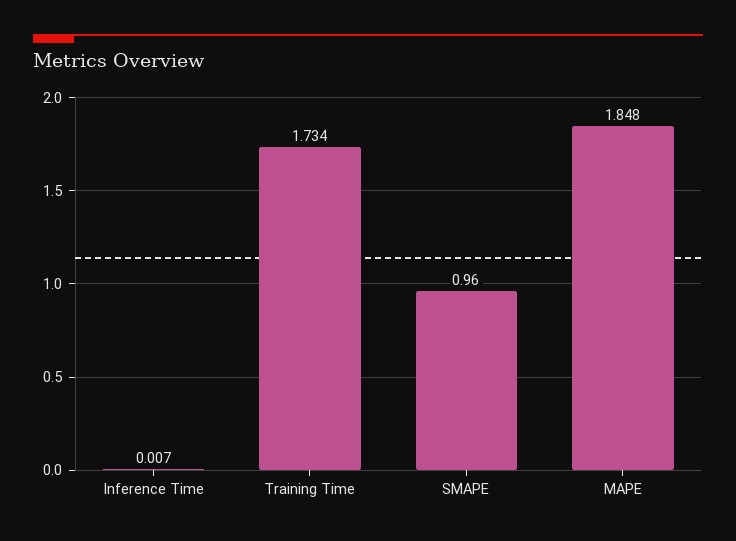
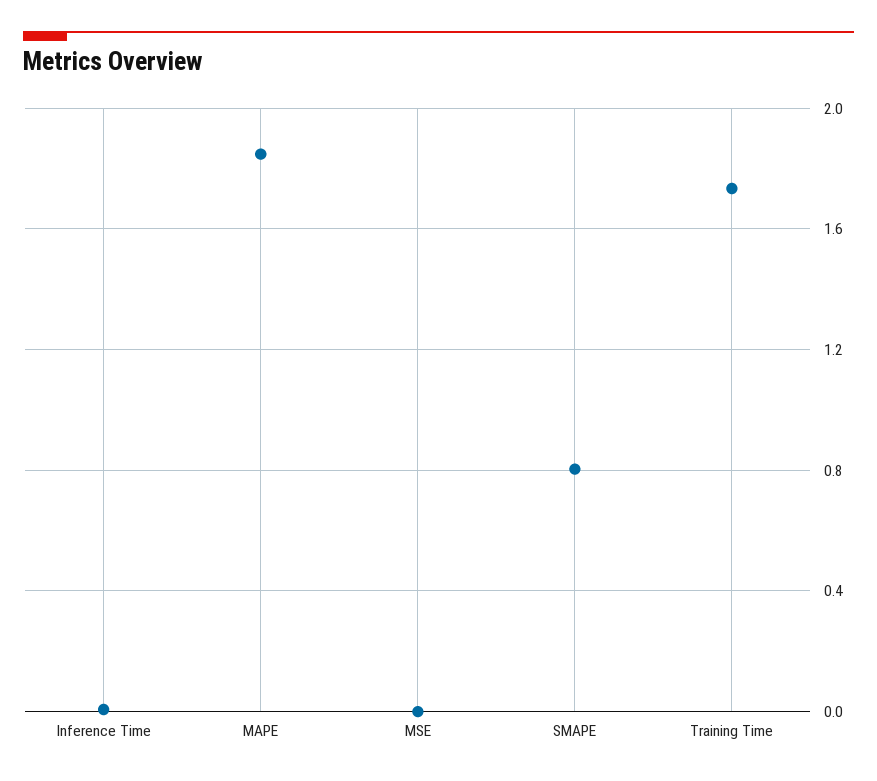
  {
    "Inference Time": 0.007,
    "Training Time": 1.734,
-   "SMAPE": 0.96,
+   "SMAPE": 0.8,
-   "MAPE": 1.848
+   "MAPE": 1.848,
+   "MSE": 0
  }

